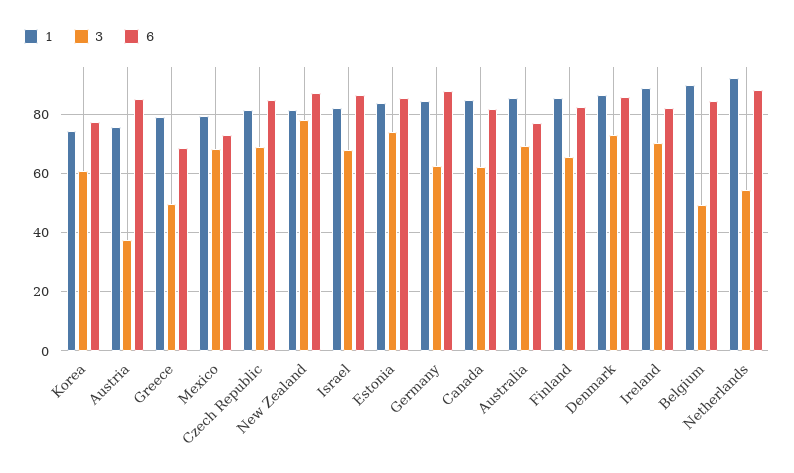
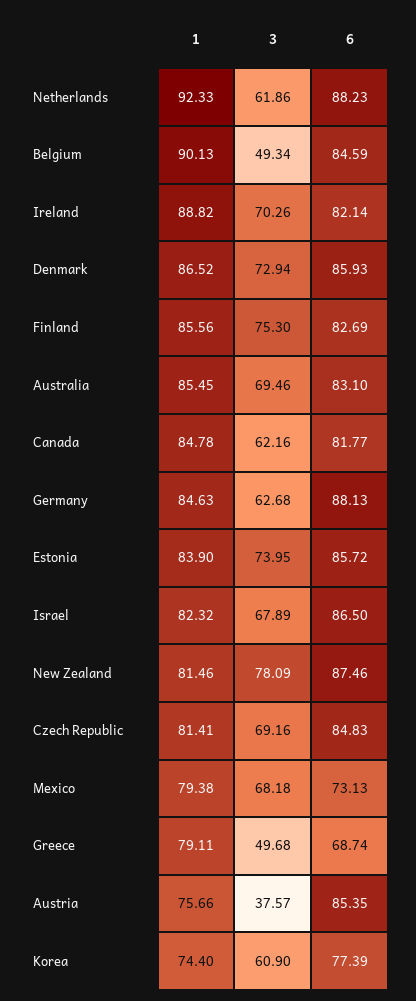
  {
    "1": {
      "Korea": 74.4,
      "Austria": 75.66,
      "Greece": 79.11,
      "Mexico": 79.38,
      "Czech Republic": 81.41,
      "New Zealand": 81.46,
      "Israel": 82.32,
      "Estonia": 83.9,
      "Germany": 84.63,
      "Canada": 84.78,
      "Australia": 85.45,
      "Finland": 85.56,
      "Denmark": 86.52,
      "Ireland": 88.82,
      "Belgium": 90.13,
      "Netherlands": 92.33
    },
    "3": {
      "Korea": 60.9,
      "Austria": 37.57,
      "Greece": 49.68,
      "Mexico": 68.18,
      "Czech Republic": 69.16,
      "New Zealand": 78.09,
      "Israel": 67.89,
      "Estonia": 73.95,
      "Germany": 62.68,
      "Canada": 62.16,
      "Australia": 69.46,
-     "Finland": 65,
+     "Finland": 75.3,
      "Denmark": 72.94,
      "Ireland": 70.26,
      "Belgium": 49.34,
-     "Netherlands": 55
+     "Netherlands": 61.86
    },
    "6": {
      "Korea": 77.39,
      "Austria": 85.35,
      "Greece": 68.74,
      "Mexico": 73.13,
      "Czech Republic": 84.83,
      "New Zealand": 87.46,
      "Israel": 86.5,
      "Estonia": 85.72,
      "Germany": 88.13,
      "Canada": 81.77,
-     "Australia": 77.5,
+     "Australia": 83.1,
      "Finland": 82.69,
      "Denmark": 85.93,
      "Ireland": 82.14,
      "Belgium": 84.59,
      "Netherlands": 88.23
    }
  }

